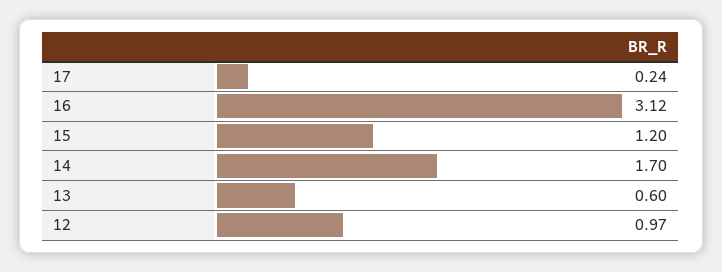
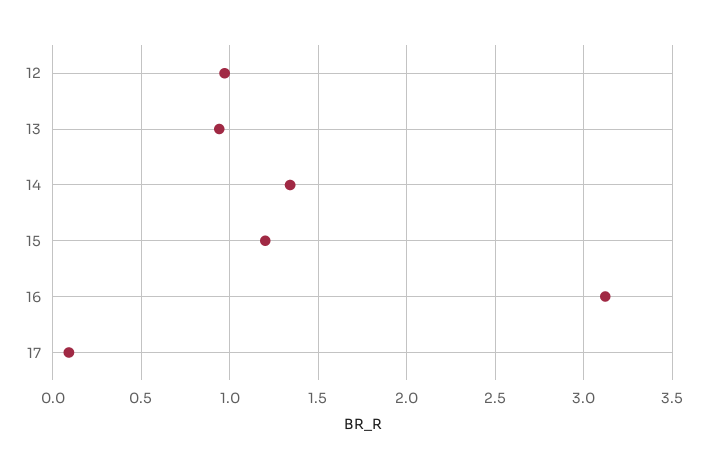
  {
-   "17": 0.24,
+   "17": 0.1,
    "16": 3.12,
    "15": 1.2,
-   "14": 1.7,
+   "14": 1.35,
-   "13": 0.6,
+   "13": 0.95,
    "12": 0.97
  }

